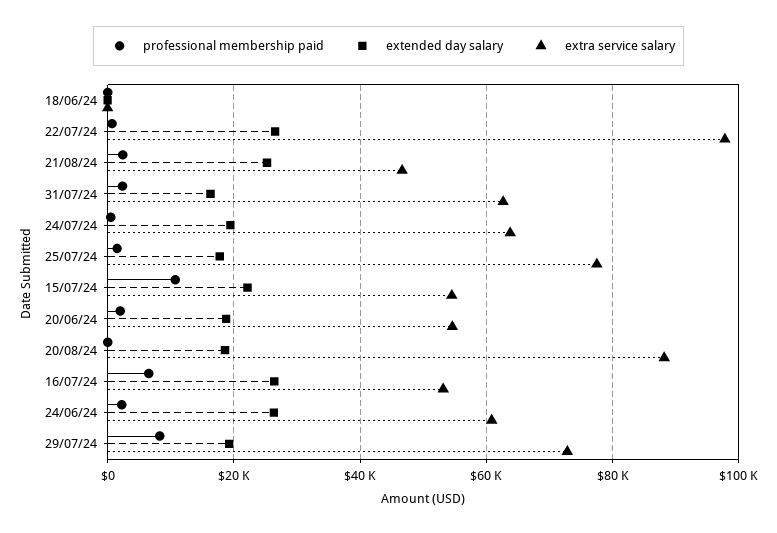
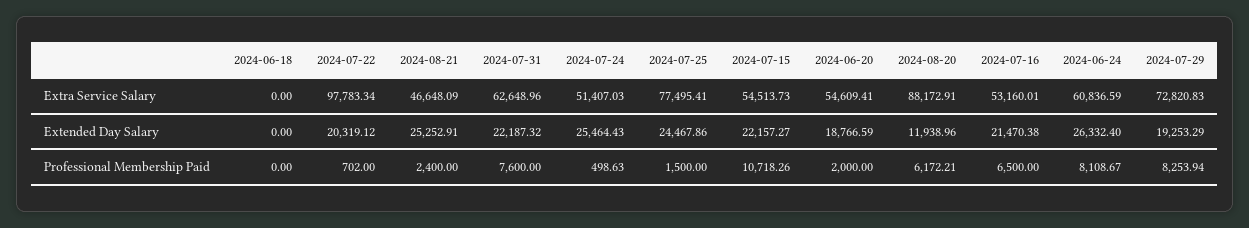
  {
    "professional membership paid": {
      "18/06/24": 0,
      "22/07/24": 702,
      "21/08/24": 2400,
-     "31/07/24": 2000,
+     "31/07/24": 7600,
      "24/07/24": 498.63,
      "25/07/24": 1500,
      "15/07/24": 10718.26,
      "20/06/24": 2000,
-     "20/08/24": 0,
+     "20/08/24": 6172.21,
      "16/07/24": 6500,
-     "24/06/24": 2000,
+     "24/06/24": 8108.67,
      "29/07/24": 8253.94
    },
    "extended day salary": {
      "18/06/24": 0,
-     "22/07/24": 26000,
+     "22/07/24": 20319.12,
      "21/08/24": 25252.91,
-     "31/07/24": 16000,
+     "31/07/24": 22187.32,
-     "24/07/24": 20000,
+     "24/07/24": 25464.43,
-     "25/07/24": 18000,
+     "25/07/24": 24467.86,
      "15/07/24": 22157.27,
      "20/06/24": 18766.59,
-     "20/08/24": 18000,
+     "20/08/24": 11938.96,
-     "16/07/24": 26000,
+     "16/07/24": 21470.38,
      "24/06/24": 26332.4,
      "29/07/24": 19253.29
    },
    "extra service salary": {
      "18/06/24": 0,
      "22/07/24": 97783.34,
      "21/08/24": 46648.09,
      "31/07/24": 62648.96,
-     "24/07/24": 64000,
+     "24/07/24": 51407.03,
      "25/07/24": 77495.41,
      "15/07/24": 54513.73,
      "20/06/24": 54609.41,
      "20/08/24": 88172.91,
      "16/07/24": 53160.01,
      "24/06/24": 60836.59,
      "29/07/24": 72820.83
    }
  }

